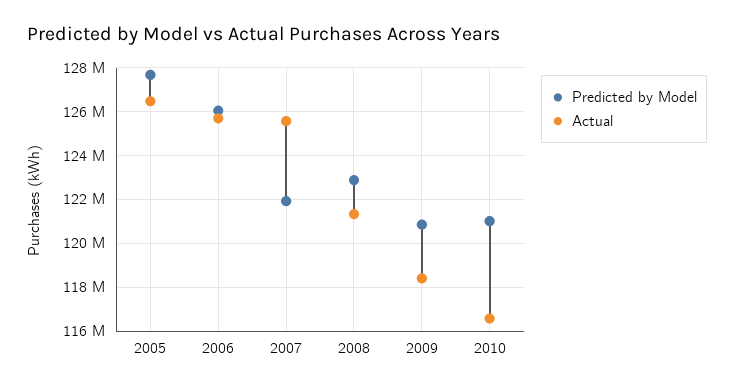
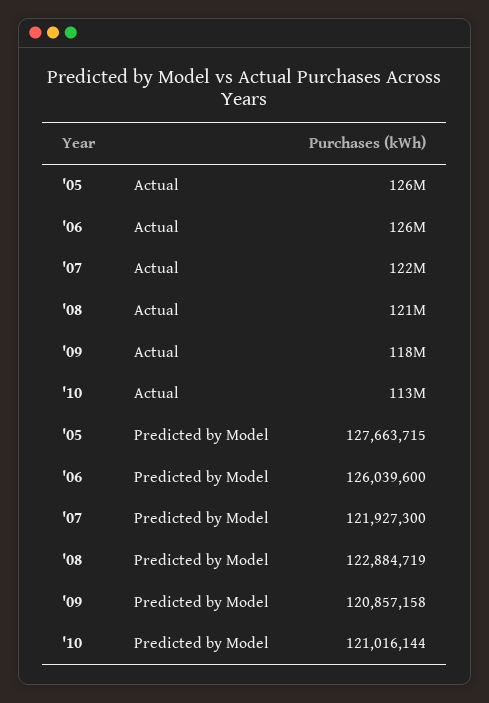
  {
    "Predicted by Model": {
      "2005": 127663715,
      "2006": 126039600,
      "2007": 121927300,
      "2008": 122884719,
      "2009": 120857158,
      "2010": 121016144
    },
    "Actual": {
      "2005": 126000000,
      "2006": 126000000,
-     "2007": 125500000,
+     "2007": 122000000,
      "2008": 121000000,
      "2009": 118000000,
-     "2010": 116500000
+     "2010": 113000000
    }
  }

